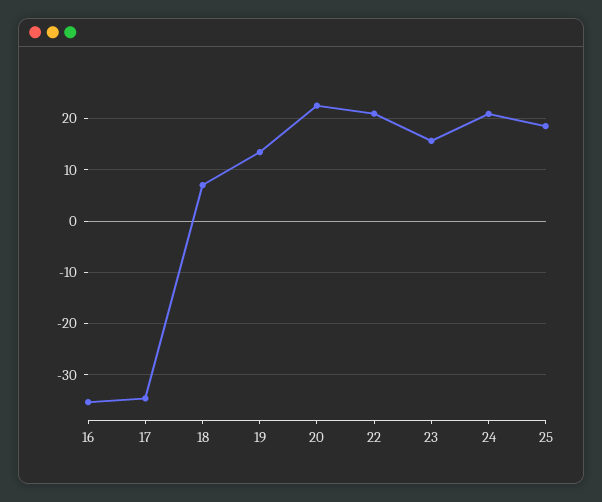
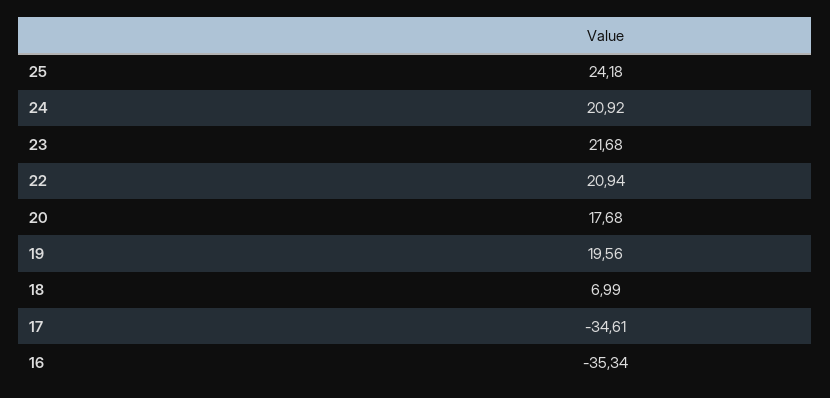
  {
    "16": -35.34,
    "17": -34.61,
    "18": 6.99,
-   "19": 14,
+   "19": 19.56,
-   "20": 22,
+   "20": 17.68,
    "22": 20.94,
-   "23": 16,
+   "23": 21.68,
    "24": 20.92,
-   "25": 18
+   "25": 24.18
  }

